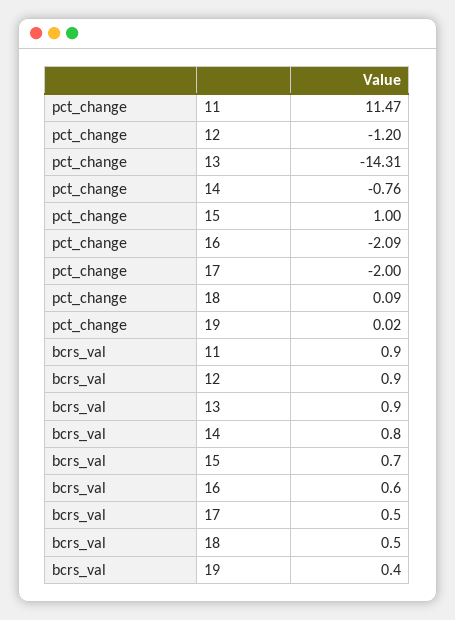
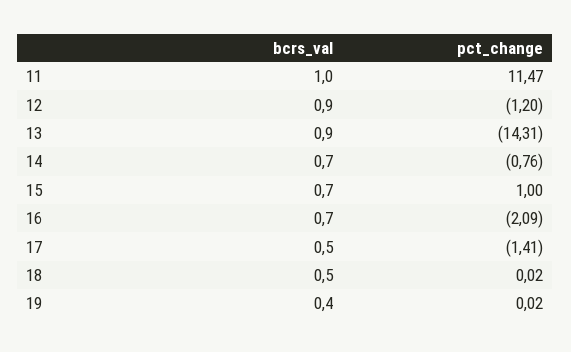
  {
    "pct_change": {
      "11": 11.47,
      "12": -1.2,
      "13": -14.31,
      "14": -0.76,
      "15": 1,
      "16": -2.09,
-     "17": -2,
+     "17": -1.41,
-     "18": 0.09,
+     "18": 0.02,
      "19": 0.02
    },
    "bcrs_val": {
-     "11": 0.9,
+     "11": 1,
      "12": 0.9,
      "13": 0.9,
-     "14": 0.8,
+     "14": 0.7,
      "15": 0.7,
-     "16": 0.6,
+     "16": 0.7,
      "17": 0.5,
      "18": 0.5,
      "19": 0.4
    }
  }

